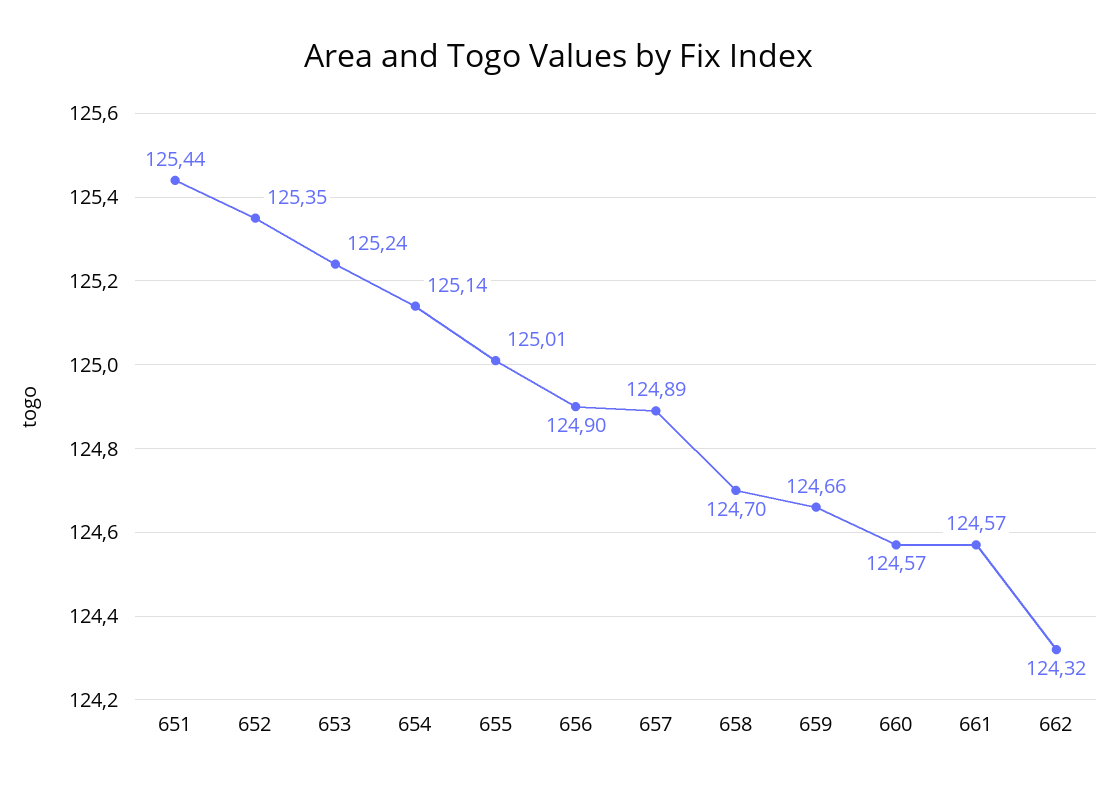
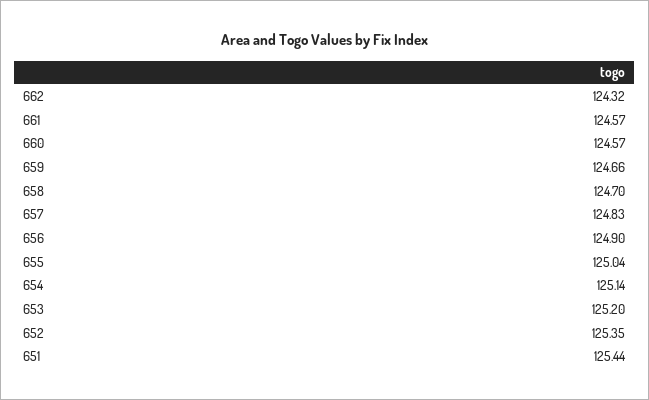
  {
    "651": 125.44,
    "652": 125.35,
-   "653": 125.24,
+   "653": 125.2,
    "654": 125.14,
-   "655": 125.01,
+   "655": 125.04,
    "656": 124.9,
-   "657": 124.89,
+   "657": 124.83,
    "658": 124.7,
    "659": 124.66,
    "660": 124.57,
    "661": 124.57,
    "662": 124.32
  }

